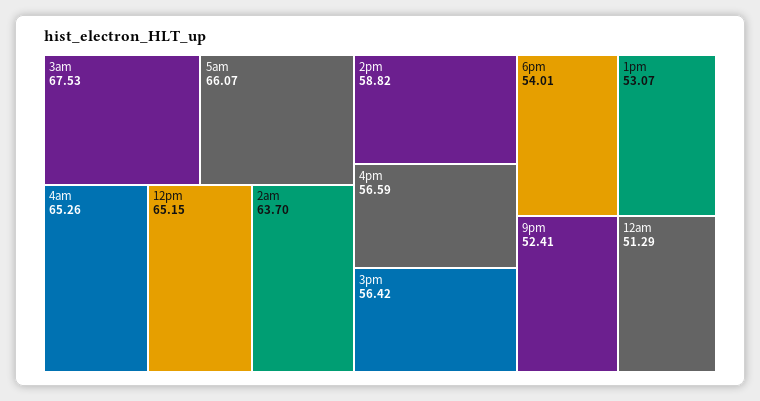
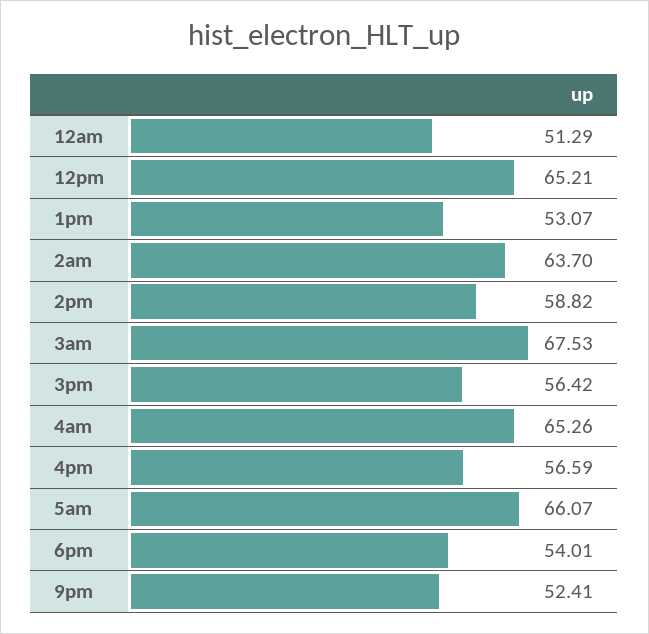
  {
    "3am": 67.53,
    "5am": 66.07,
    "4am": 65.26,
-   "12pm": 65.15,
+   "12pm": 65.21,
    "2am": 63.7,
    "2pm": 58.82,
    "4pm": 56.59,
    "3pm": 56.42,
    "6pm": 54.01,
    "1pm": 53.07,
    "9pm": 52.41,
    "12am": 51.29
  }

